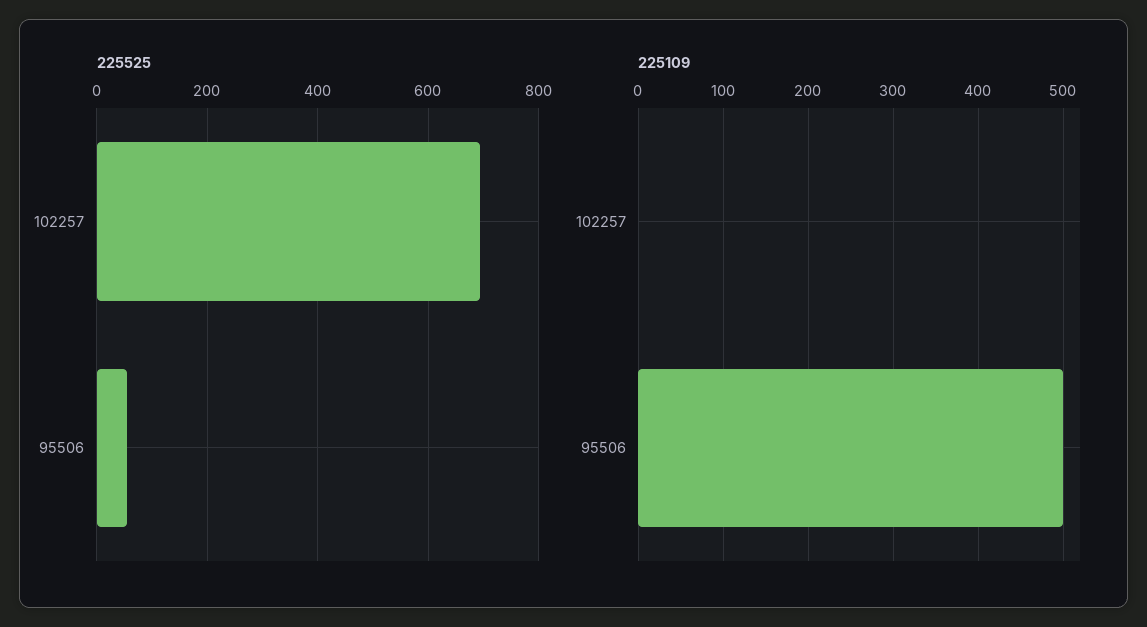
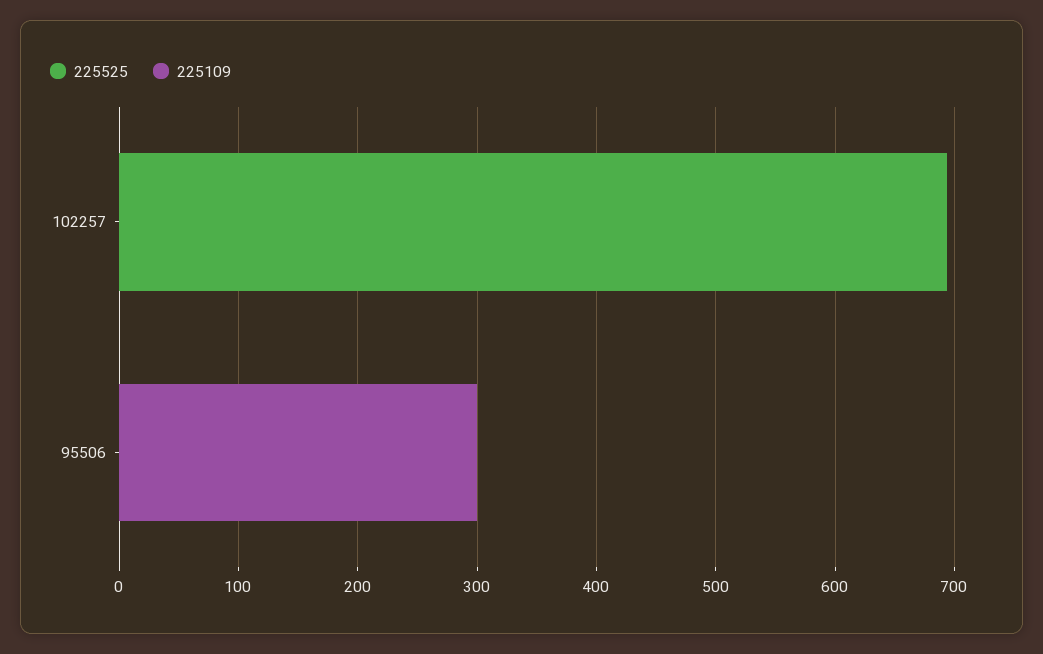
  {
    "225525": {
      "102257": 700,
-     "95506": 60
+     "95506": 0
    },
    "225109": {
      "102257": 0,
-     "95506": 500
+     "95506": 300
    }
  }

